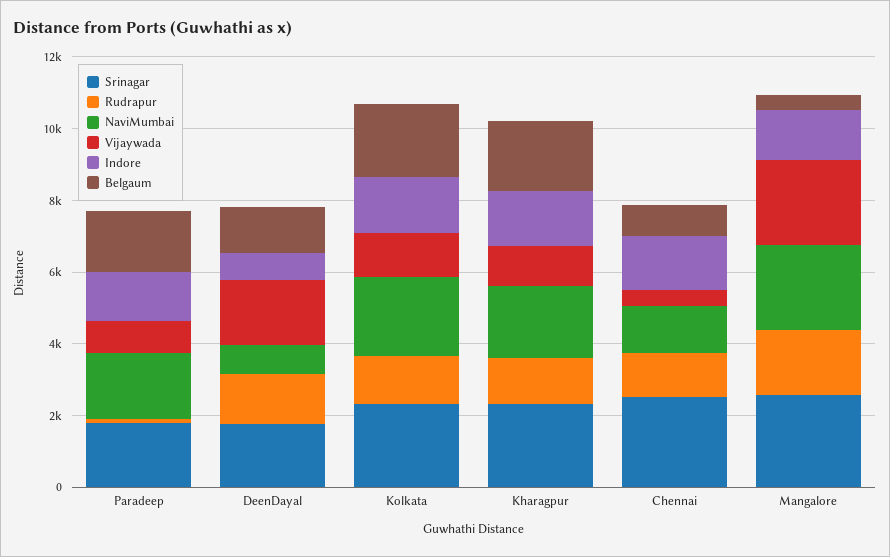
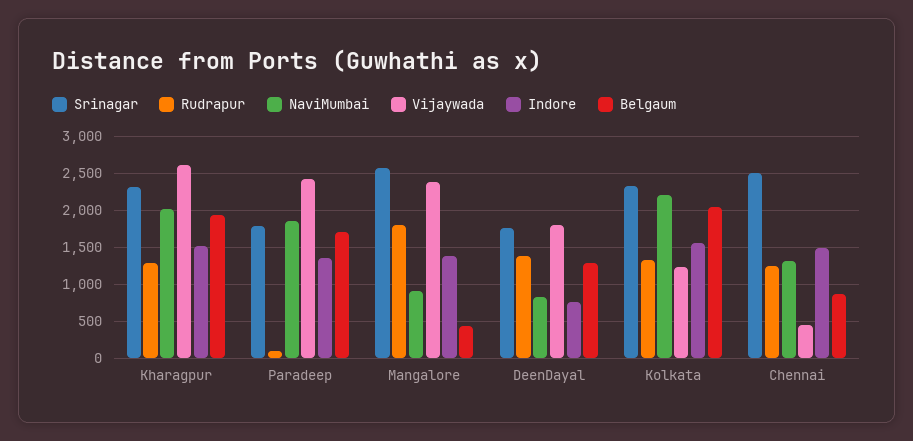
  {
    "Srinagar": {
      "Paradeep": 1800,
      "DeenDayal": 1800,
      "Kolkata": 2300,
      "Kharagpur": 2300,
      "Chennai": 2500,
      "Mangalore": 2600
    },
    "Rudrapur": {
      "Paradeep": 100,
      "DeenDayal": 1400,
      "Kolkata": 1300,
      "Kharagpur": 1300,
      "Chennai": 1200,
      "Mangalore": 1800
    },
    "NaviMumbai": {
      "Paradeep": 1900,
      "DeenDayal": 800,
      "Kolkata": 2200,
      "Kharagpur": 2000,
      "Chennai": 1300,
-     "Mangalore": 2500
+     "Mangalore": 900
    },
    "Vijaywada": {
-     "Paradeep": 1000,
+     "Paradeep": 2400,
      "DeenDayal": 1800,
      "Kolkata": 1200,
-     "Kharagpur": 1000,
+     "Kharagpur": 2600,
      "Chennai": 500,
      "Mangalore": 2400
    },
    "Indore": {
      "Paradeep": 1400,
      "DeenDayal": 800,
      "Kolkata": 1600,
      "Kharagpur": 1500,
      "Chennai": 1500,
      "Mangalore": 1400
    },
    "Belgaum": {
      "Paradeep": 1700,
      "DeenDayal": 1300,
      "Kolkata": 2000,
      "Kharagpur": 1900,
      "Chennai": 900,
      "Mangalore": 400
    }
  }

